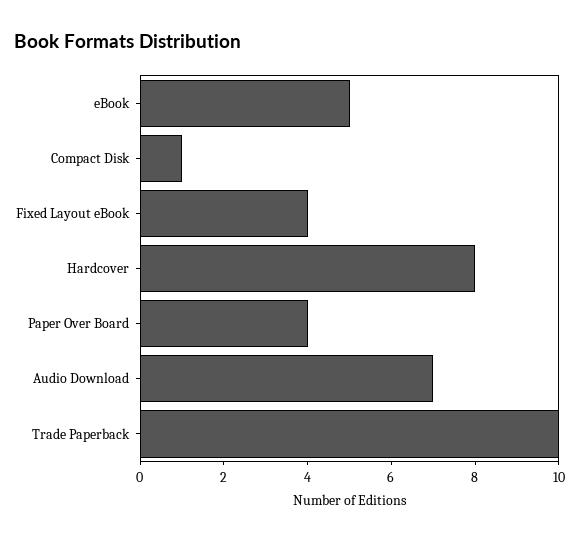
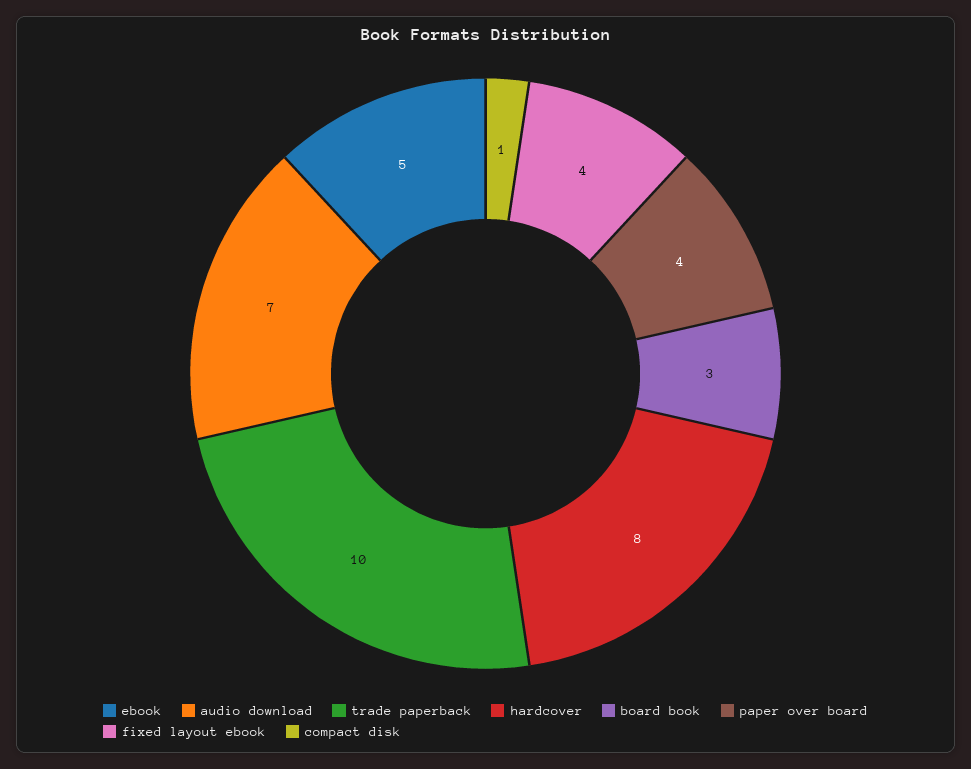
  {
    "eBook": 5,
    "Compact Disk": 1,
    "Fixed Layout eBook": 4,
    "Hardcover": 8,
    "Paper Over Board": 4,
    "Audio Download": 7,
-   "Trade Paperback": 10
+   "Trade Paperback": 10,
+   "board book": 3
  }

